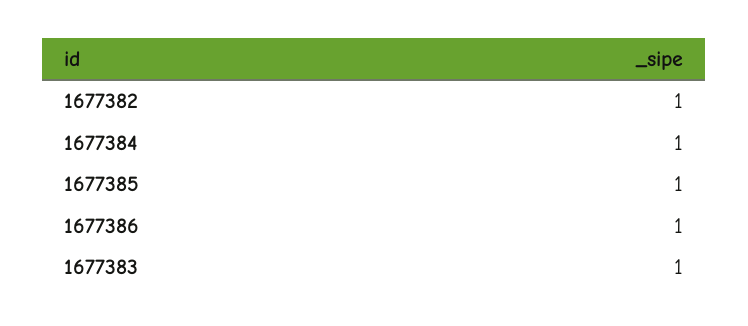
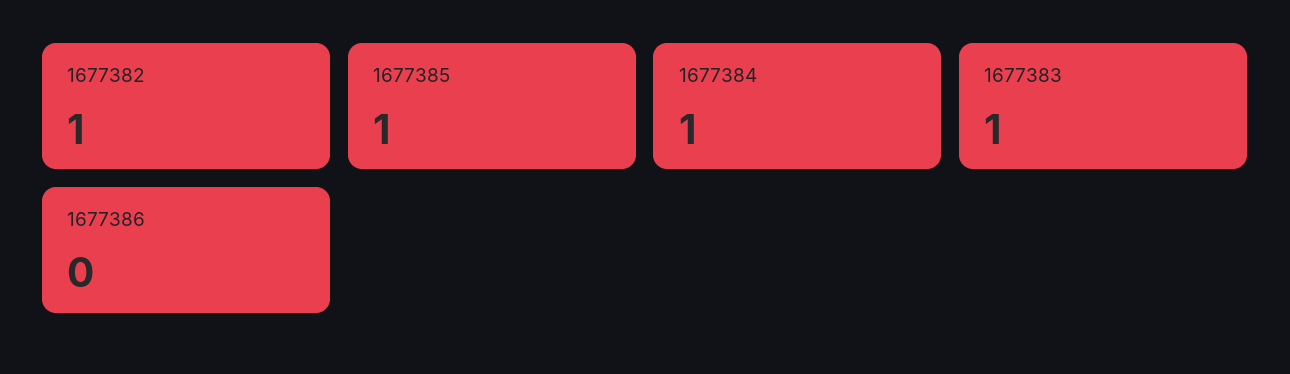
  {
    "1677382": 1,
    "1677384": 1,
    "1677385": 1,
-   "1677386": 1,
+   "1677386": 0,
    "1677383": 1
  }

